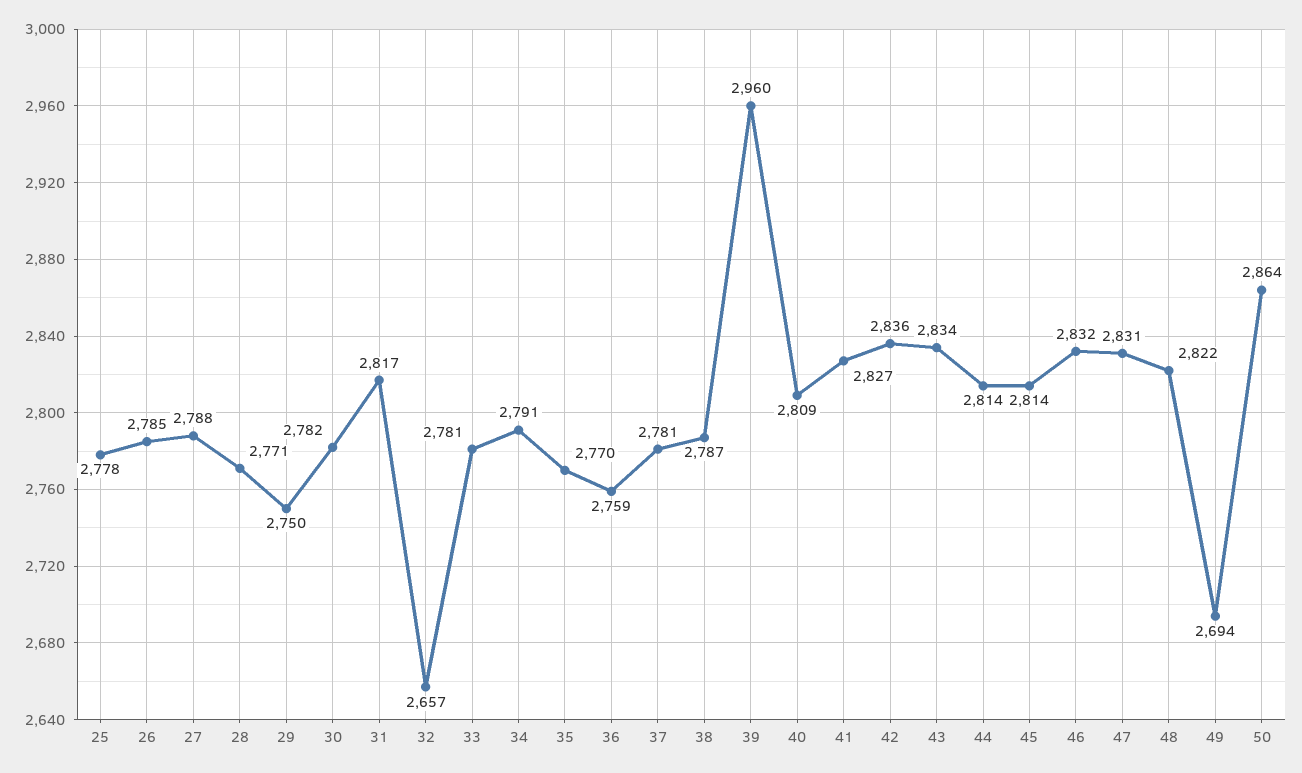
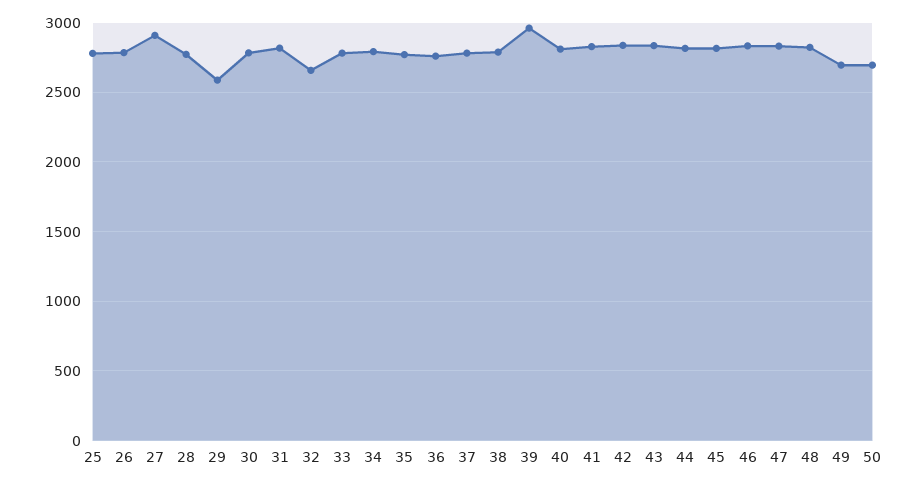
  {
    "25": 2778,
    "26": 2785,
-   "27": 2788,
+   "27": 2900,
    "28": 2771,
-   "29": 2750,
+   "29": 2600,
    "30": 2782,
    "31": 2817,
    "32": 2657,
    "33": 2781,
    "34": 2791,
    "35": 2770,
    "36": 2759,
    "37": 2781,
    "38": 2787,
    "39": 2960,
    "40": 2809,
    "41": 2827,
    "42": 2836,
    "43": 2834,
    "44": 2814,
    "45": 2814,
    "46": 2832,
    "47": 2831,
    "48": 2822,
    "49": 2694,
-   "50": 2864
+   "50": 2700
  }

